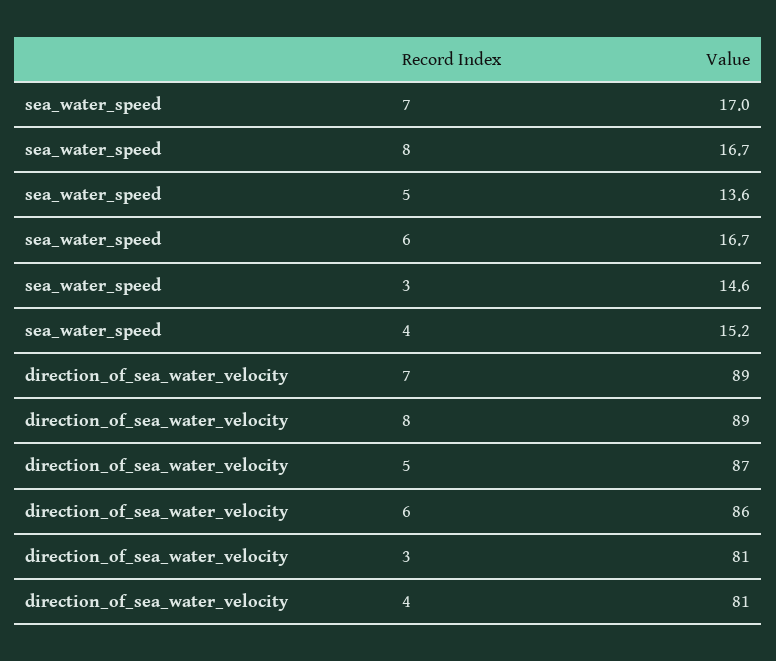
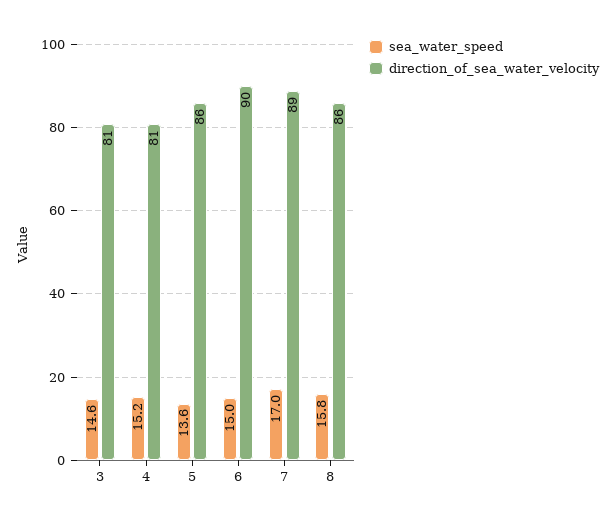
  {
    "sea_water_speed": {
      "7": 17,
-     "8": 16.7,
+     "8": 15.8,
      "5": 13.6,
-     "6": 16.7,
+     "6": 15,
      "3": 14.6,
      "4": 15.2
    },
    "direction_of_sea_water_velocity": {
      "7": 89,
-     "8": 89,
+     "8": 86,
-     "5": 87,
+     "5": 86,
-     "6": 86,
+     "6": 90,
      "3": 81,
      "4": 81
    }
  }

